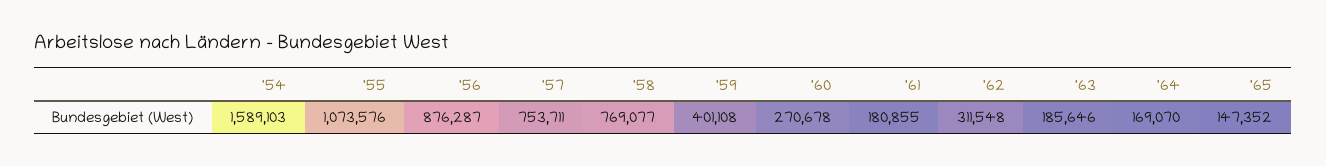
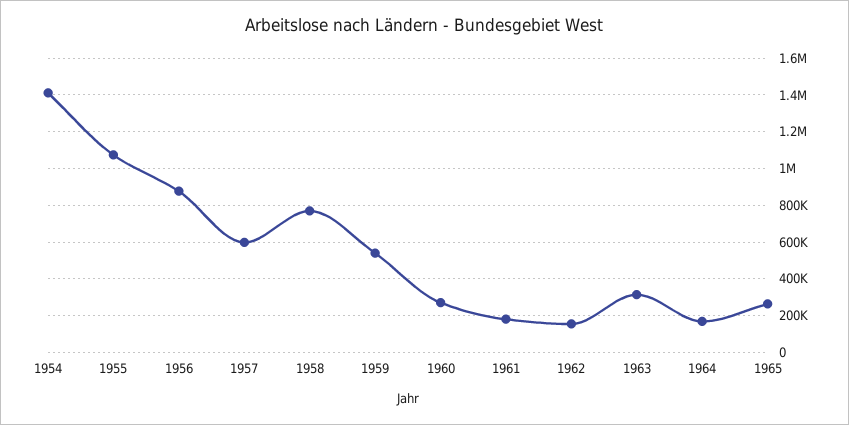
  {
-   "'54": 1589103,
+   "'54": 1400000,
    "'55": 1073576,
    "'56": 876287,
-   "'57": 753711,
+   "'57": 600000,
    "'58": 769077,
-   "'59": 401108,
+   "'59": 550000,
    "'60": 270678,
    "'61": 180855,
-   "'62": 311548,
+   "'62": 150000,
-   "'63": 185646,
+   "'63": 300000,
    "'64": 169070,
-   "'65": 147352
+   "'65": 250000
  }

